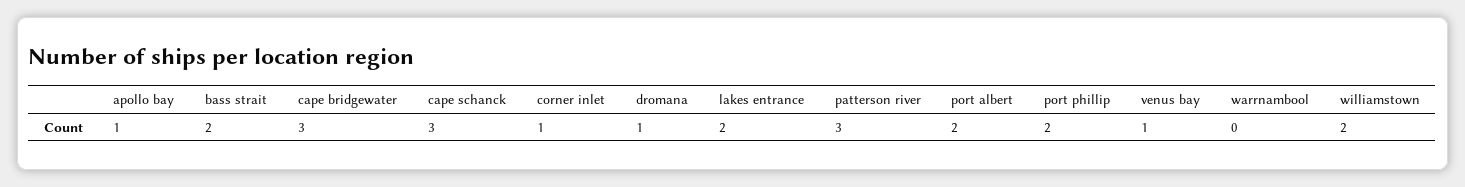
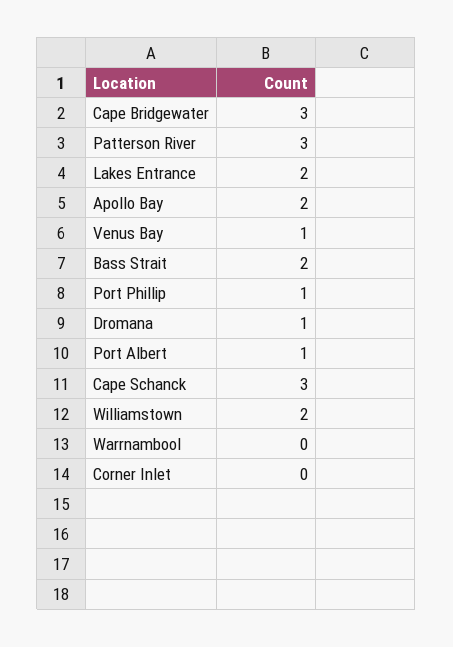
  {
-   "apollo bay": 1,
+   "apollo bay": 2,
    "bass strait": 2,
    "cape bridgewater": 3,
    "cape schanck": 3,
-   "corner inlet": 1,
+   "corner inlet": 0,
    "dromana": 1,
    "lakes entrance": 2,
    "patterson river": 3,
-   "port albert": 2,
+   "port albert": 1,
-   "port phillip": 2,
+   "port phillip": 1,
    "venus bay": 1,
    "warrnambool": 0,
    "williamstown": 2
  }

